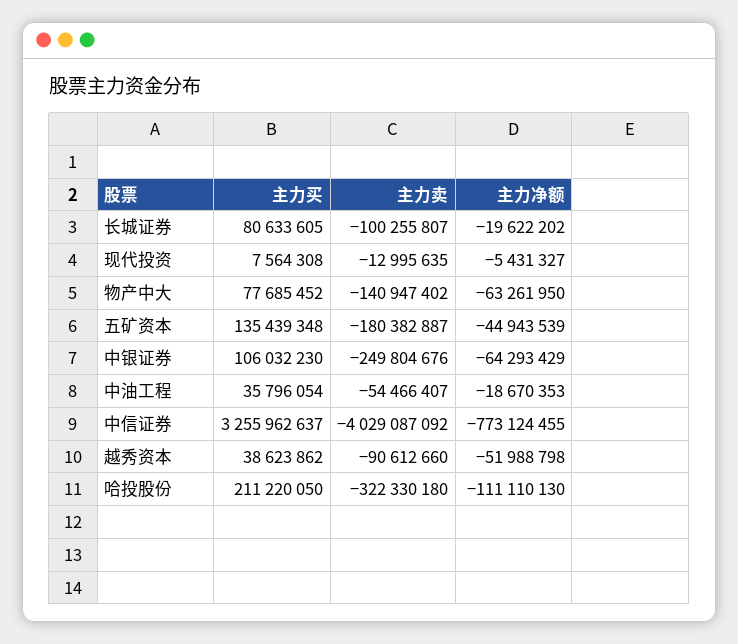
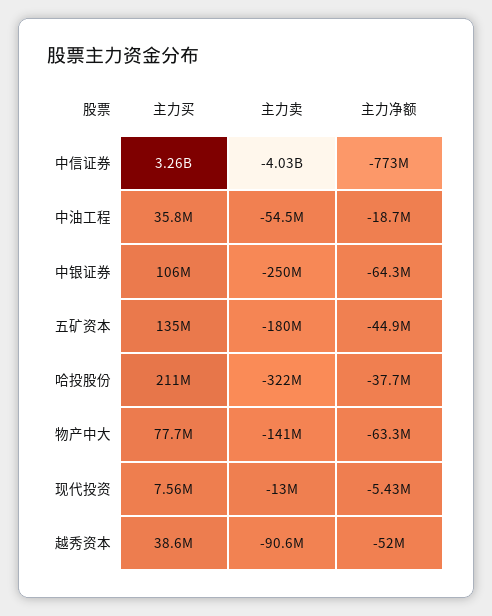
  {
    "主力买": {
-     "长城证券": 80633605,
      "现代投资": 7564308,
      "物产中大": 77685452,
      "五矿资本": 135439348,
      "中银证券": 106032230,
      "中油工程": 35796054,
      "中信证券": 3255962637,
      "越秀资本": 38623862,
      "哈投股份": 211220050
    },
    "主力卖": {
-     "长城证券": -100255807,
      "现代投资": -12995635,
      "物产中大": -140947402,
      "五矿资本": -180382887,
      "中银证券": -249804676,
      "中油工程": -54466407,
      "中信证券": -4029087092,
      "越秀资本": -90612660,
      "哈投股份": -322330180
    },
    "主力净额": {
-     "长城证券": -19622202,
      "现代投资": -5431327,
      "物产中大": -63261950,
      "五矿资本": -44943539,
      "中银证券": -64293429,
      "中油工程": -18670353,
      "中信证券": -773124455,
      "越秀资本": -51988798,
-     "哈投股份": -111110130
+     "哈投股份": -37700000
    }
  }

